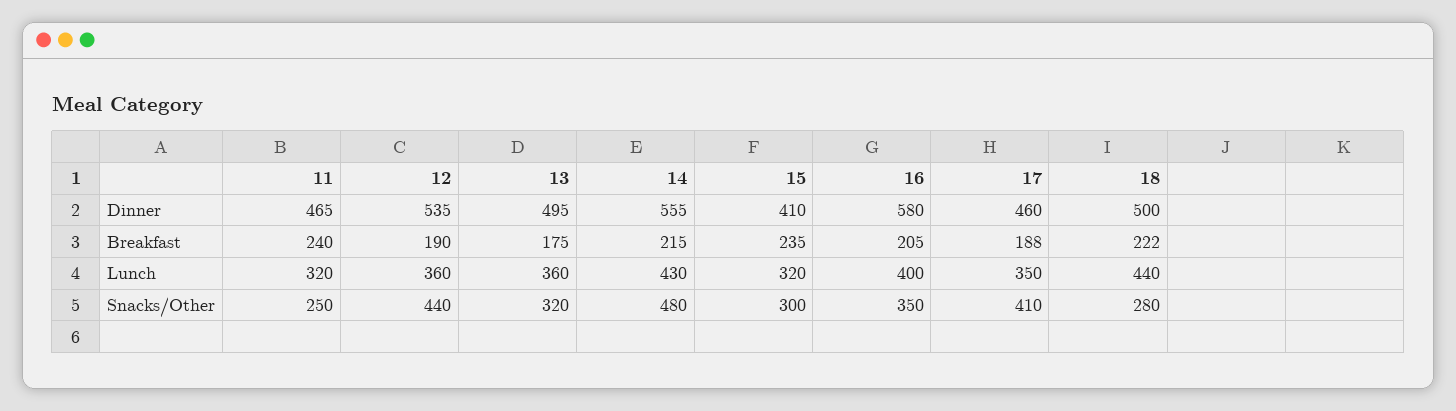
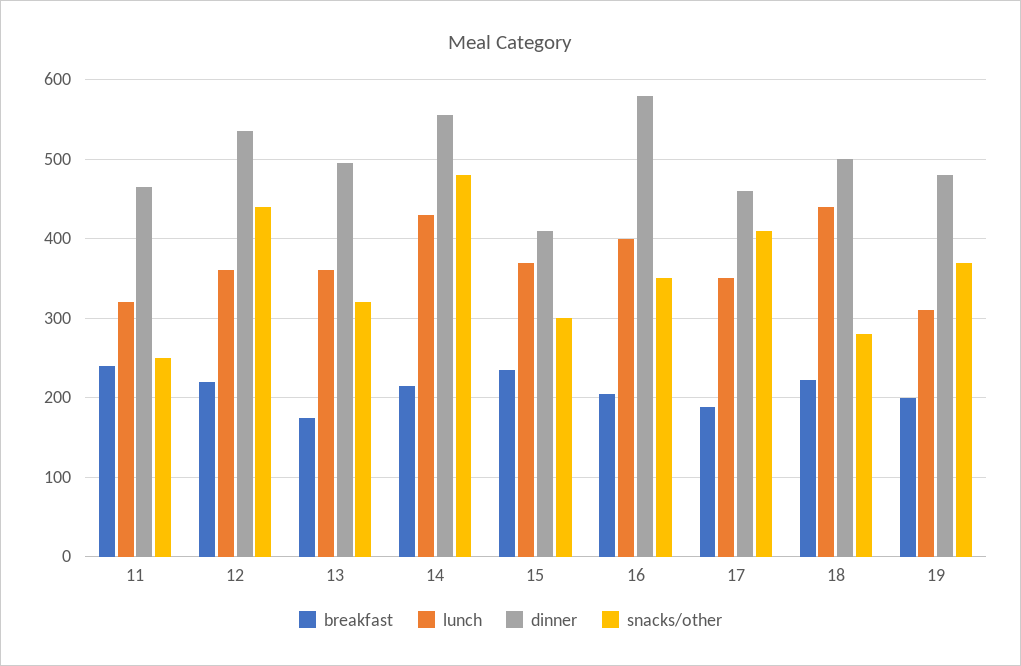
  {
    "Dinner": {
      "11": 465,
      "12": 535,
      "13": 495,
      "14": 555,
      "15": 410,
      "16": 580,
      "17": 460,
-     "18": 500
+     "18": 500,
+     "19": 480
    },
    "Breakfast": {
      "11": 240,
-     "12": 190,
+     "12": 220,
      "13": 175,
      "14": 215,
      "15": 235,
      "16": 205,
      "17": 188,
-     "18": 222
+     "18": 222,
+     "19": 200
    },
    "Lunch": {
      "11": 320,
      "12": 360,
      "13": 360,
      "14": 430,
-     "15": 320,
+     "15": 370,
      "16": 400,
      "17": 350,
-     "18": 440
+     "18": 440,
+     "19": 310
    },
    "Snacks/Other": {
      "11": 250,
      "12": 440,
      "13": 320,
      "14": 480,
      "15": 300,
      "16": 350,
      "17": 410,
-     "18": 280
+     "18": 280,
+     "19": 370
    }
  }

